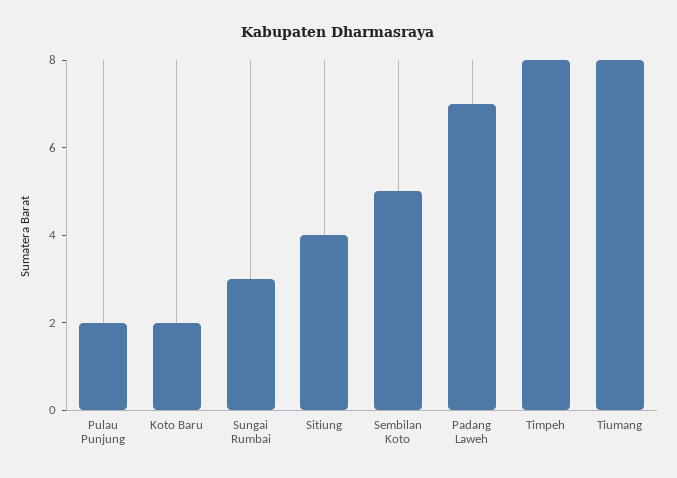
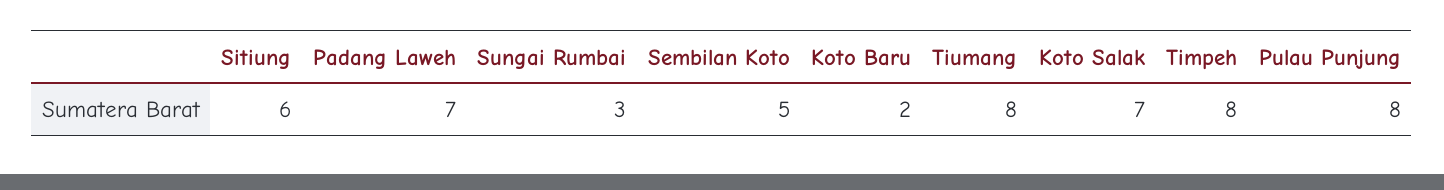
  {
-   "Pulau Punjung": 2,
+   "Pulau Punjung": 8,
    "Koto Baru": 2,
    "Sungai Rumbai": 3,
-   "Sitiung": 4,
+   "Sitiung": 6,
    "Sembilan Koto": 5,
    "Padang Laweh": 7,
    "Timpeh": 8,
-   "Tiumang": 8
+   "Tiumang": 8,
+   "Koto Salak": 7
  }

